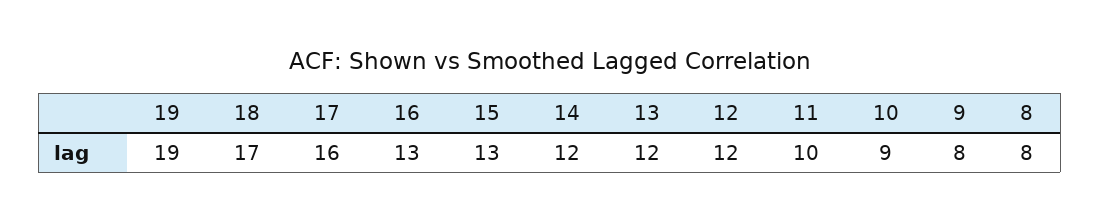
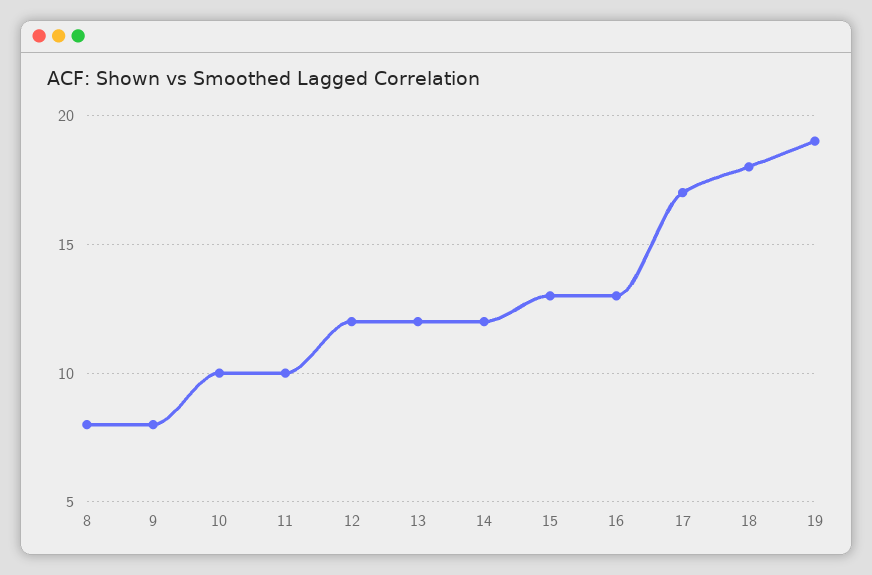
  {
    "19": 19,
-   "18": 17,
+   "18": 18,
-   "17": 16,
+   "17": 17,
    "16": 13,
    "15": 13,
    "14": 12,
    "13": 12,
    "12": 12,
    "11": 10,
-   "10": 9,
+   "10": 10,
    "9": 8,
    "8": 8
  }

